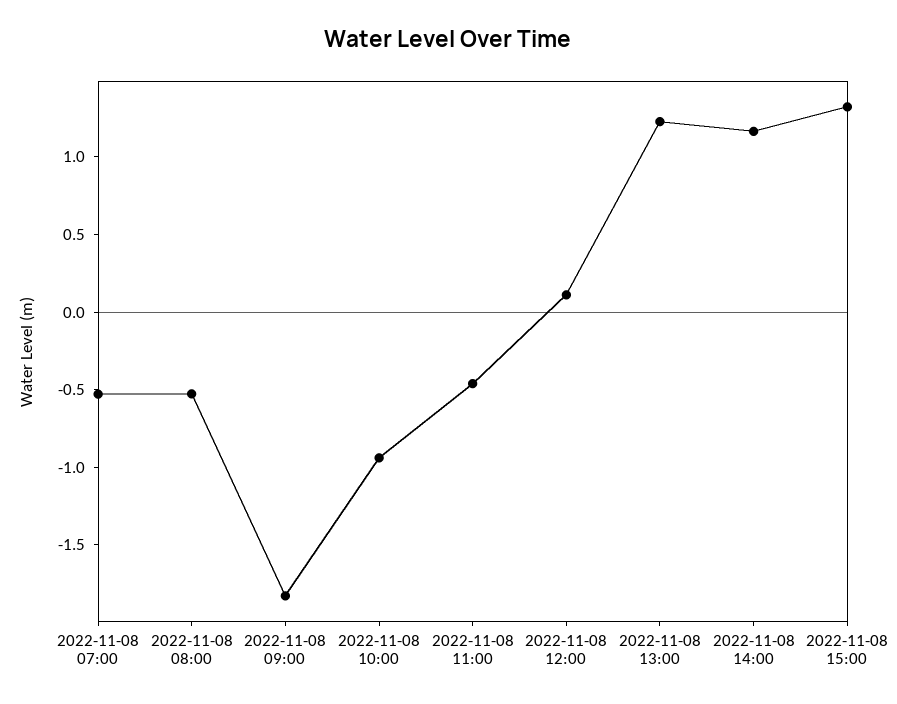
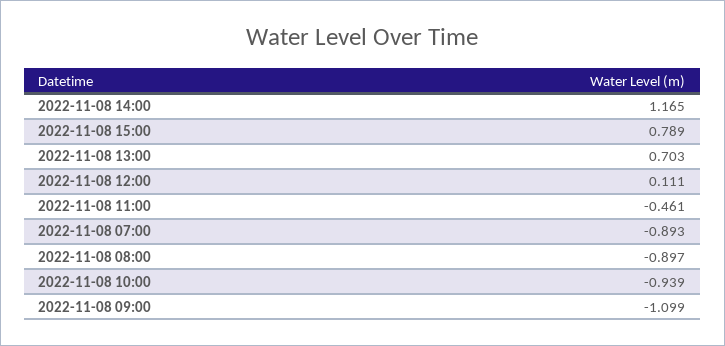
  {
-   "2022-11-08 07:00": -0.5,
+   "2022-11-08 07:00": -0.893,
-   "2022-11-08 08:00": -0.5,
+   "2022-11-08 08:00": -0.897,
-   "2022-11-08 09:00": -1.8,
+   "2022-11-08 09:00": -1.099,
    "2022-11-08 10:00": -0.939,
    "2022-11-08 11:00": -0.461,
    "2022-11-08 12:00": 0.111,
-   "2022-11-08 13:00": 1.2,
+   "2022-11-08 13:00": 0.703,
    "2022-11-08 14:00": 1.165,
-   "2022-11-08 15:00": 1.3
+   "2022-11-08 15:00": 0.789
  }

